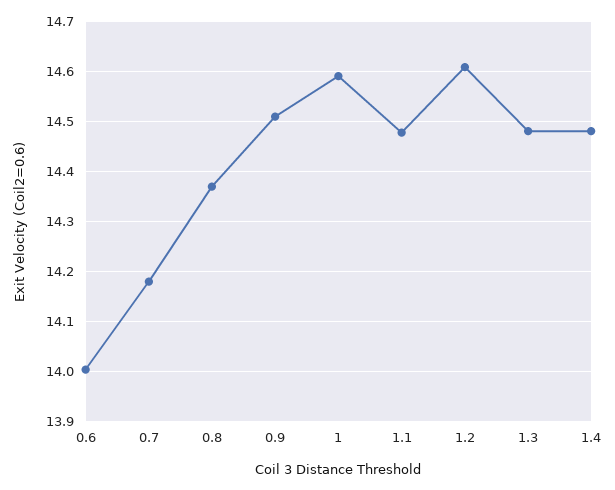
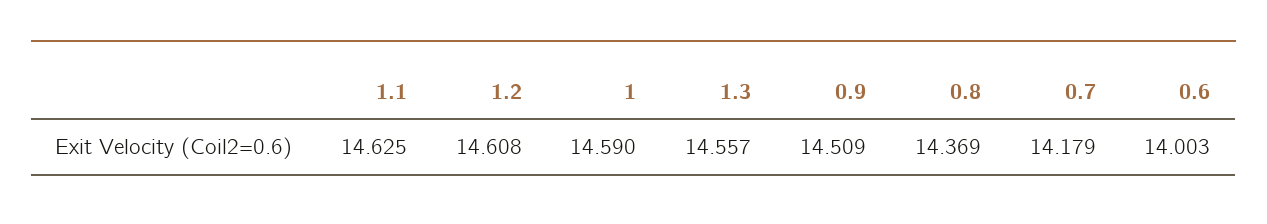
  {
    "0.6": 14.003,
    "0.7": 14.179,
    "0.8": 14.369,
    "0.9": 14.509,
    "1": 14.59,
-   "1.1": 14.48,
+   "1.1": 14.625,
    "1.2": 14.608,
-   "1.3": 14.48,
+   "1.3": 14.557
-   "1.4": 14.48
  }

